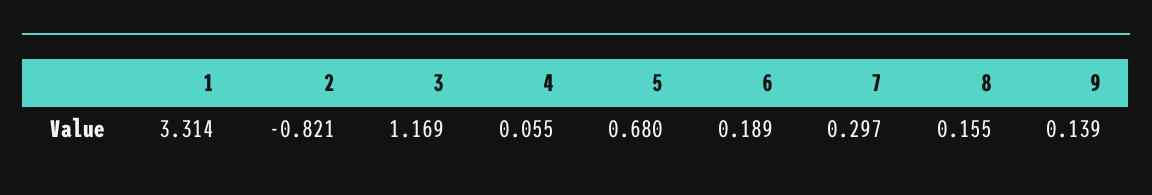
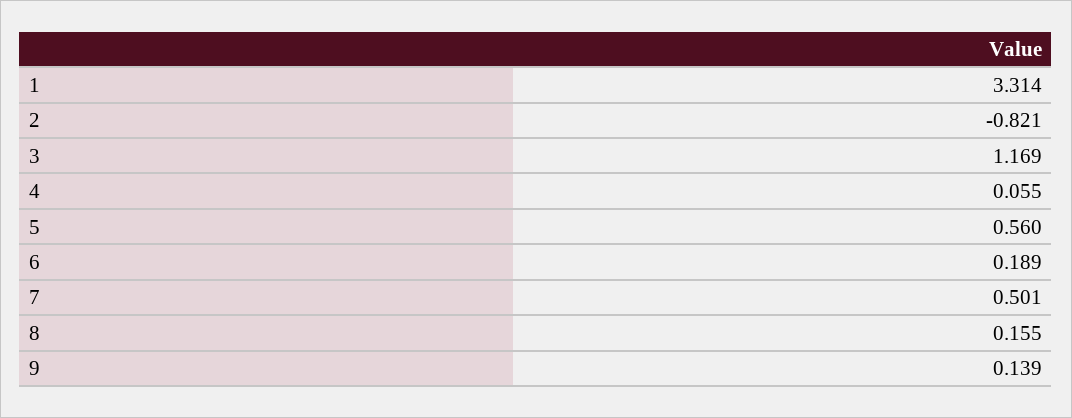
  {
    "1": 3.314,
    "2": -0.821,
    "3": 1.169,
    "4": 0.055,
-   "5": 0.68,
+   "5": 0.56,
    "6": 0.189,
-   "7": 0.297,
+   "7": 0.501,
    "8": 0.155,
    "9": 0.139
  }

